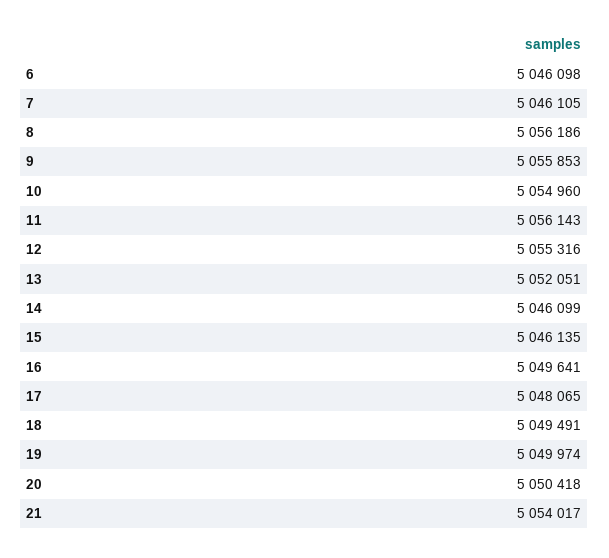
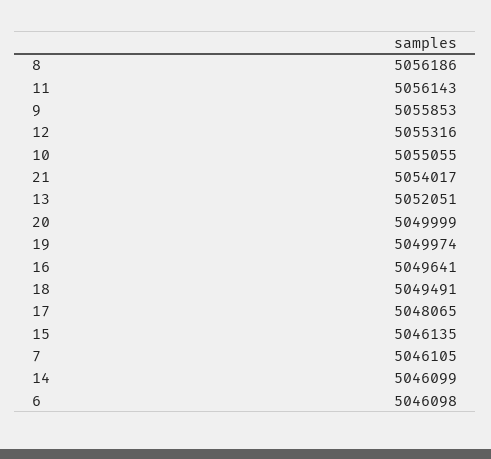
  {
    "6": 5046098,
    "7": 5046105,
    "8": 5056186,
    "9": 5055853,
-   "10": 5054960,
+   "10": 5055055,
    "11": 5056143,
    "12": 5055316,
    "13": 5052051,
    "14": 5046099,
    "15": 5046135,
    "16": 5049641,
    "17": 5048065,
    "18": 5049491,
    "19": 5049974,
-   "20": 5050418,
+   "20": 5049999,
    "21": 5054017
  }

